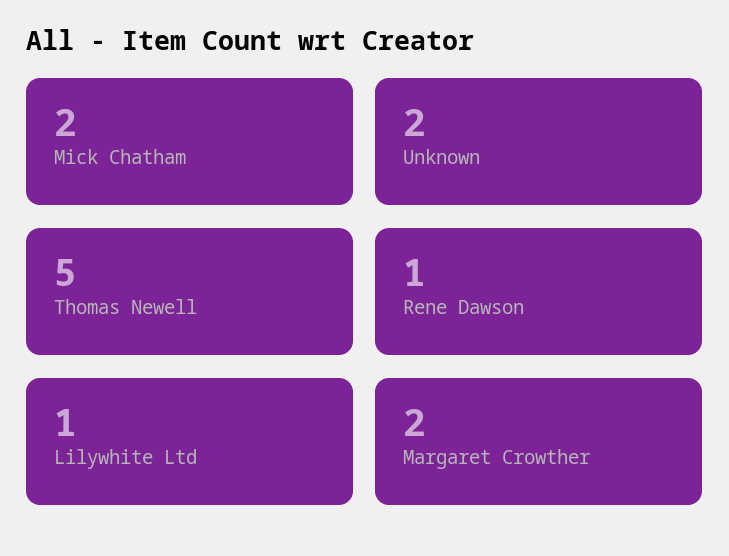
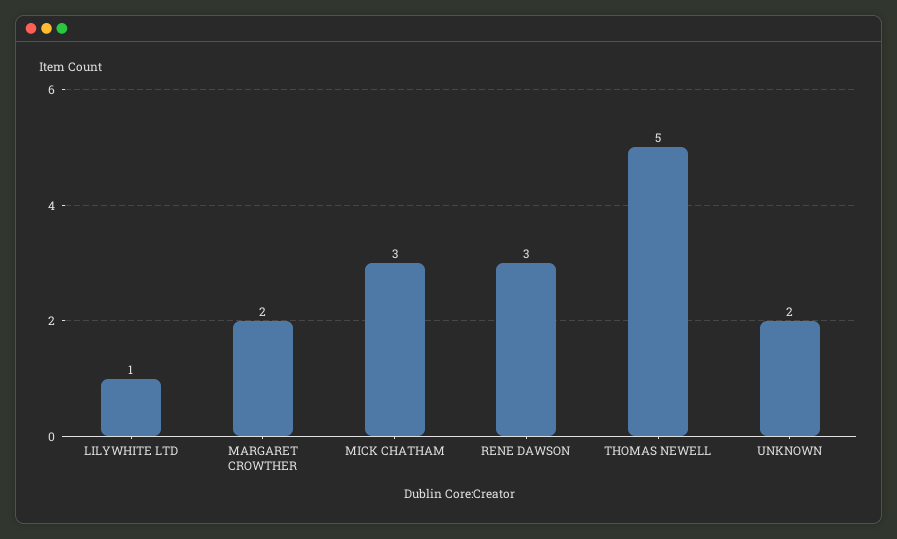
  {
-   "Mick Chatham": 2,
+   "Mick Chatham": 3,
    "Unknown": 2,
    "Thomas Newell": 5,
-   "Rene Dawson": 1,
+   "Rene Dawson": 3,
    "Lilywhite Ltd": 1,
    "Margaret Crowther": 2
  }

